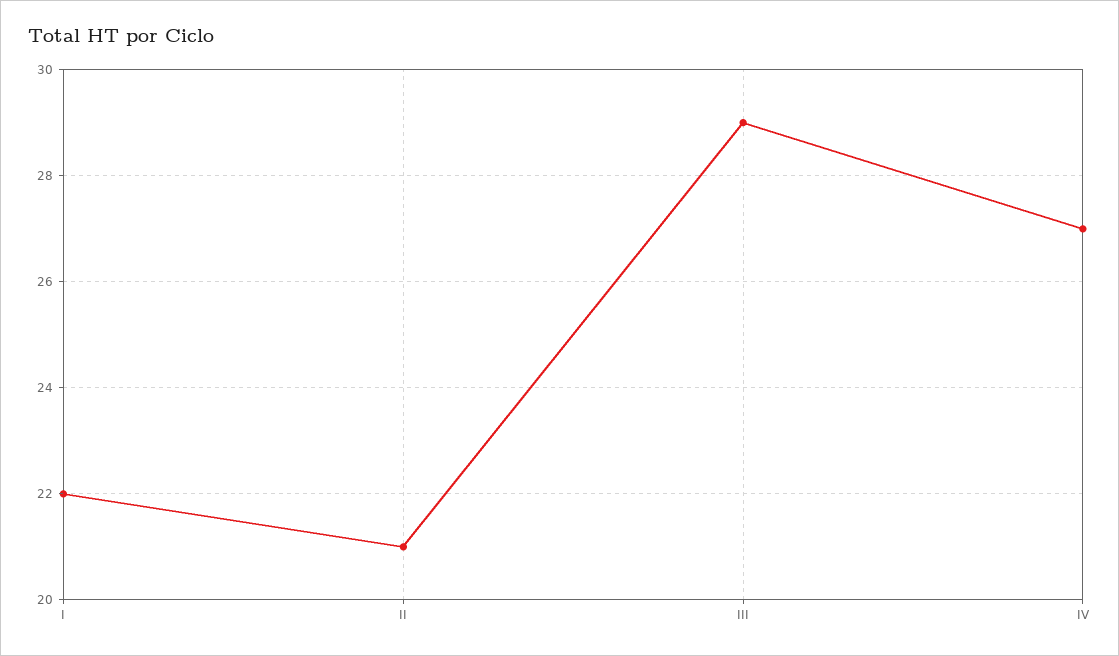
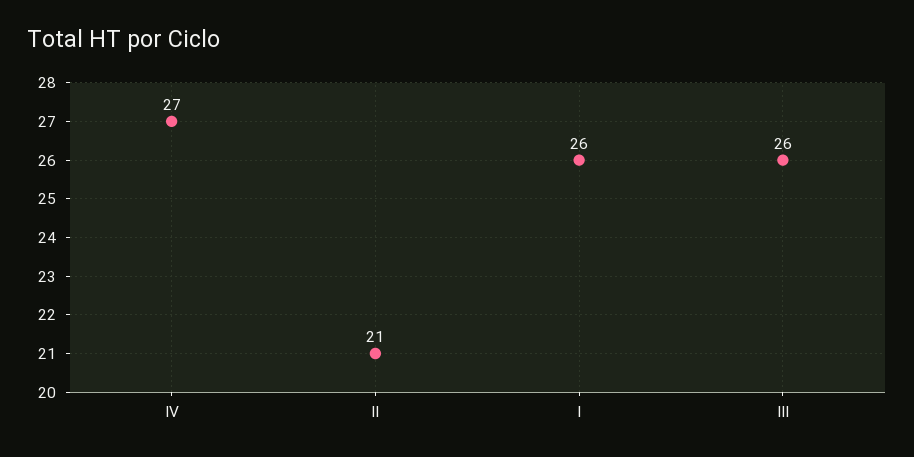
  {
-   "I": 22,
+   "I": 26,
    "II": 21,
-   "III": 29,
+   "III": 26,
    "IV": 27
  }

